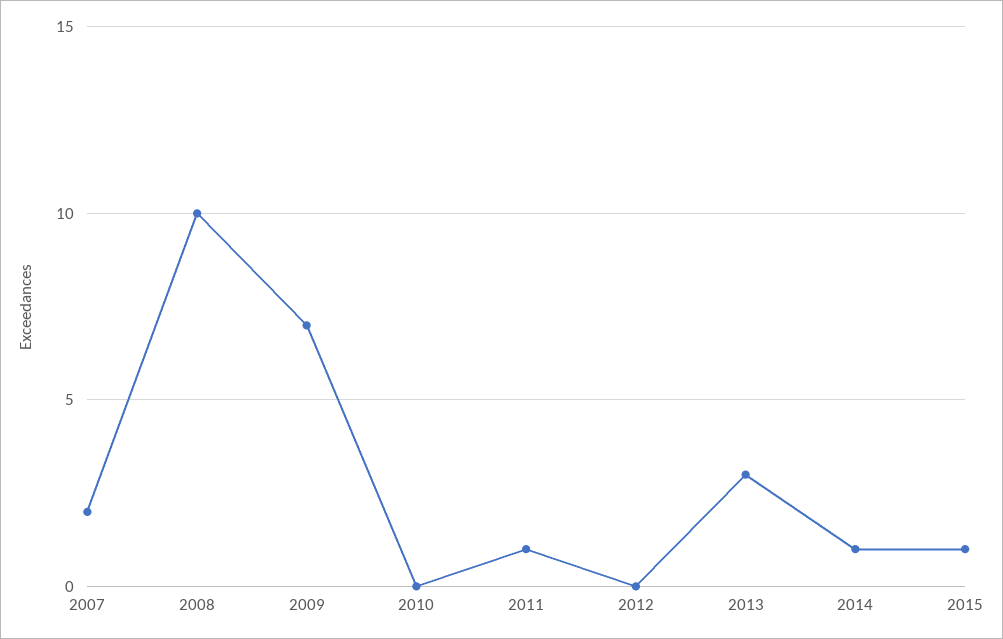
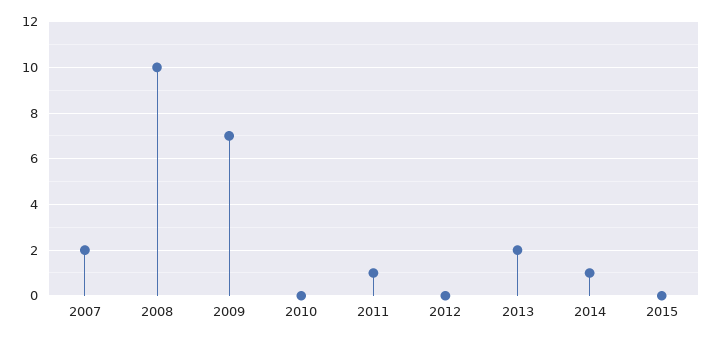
  {
    "2007": 2,
    "2008": 10,
    "2009": 7,
    "2010": 0,
    "2011": 1,
    "2012": 0,
-   "2013": 3,
+   "2013": 2,
    "2014": 1,
-   "2015": 1
+   "2015": 0
  }

